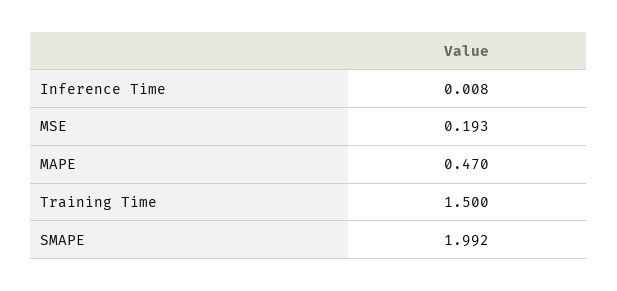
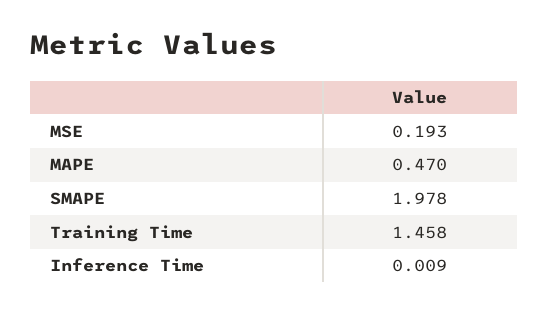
  {
-   "Inference Time": 0.008,
+   "Inference Time": 0.009,
    "MSE": 0.193,
    "MAPE": 0.47,
-   "Training Time": 1.5,
+   "Training Time": 1.458,
-   "SMAPE": 1.992
+   "SMAPE": 1.978
  }

